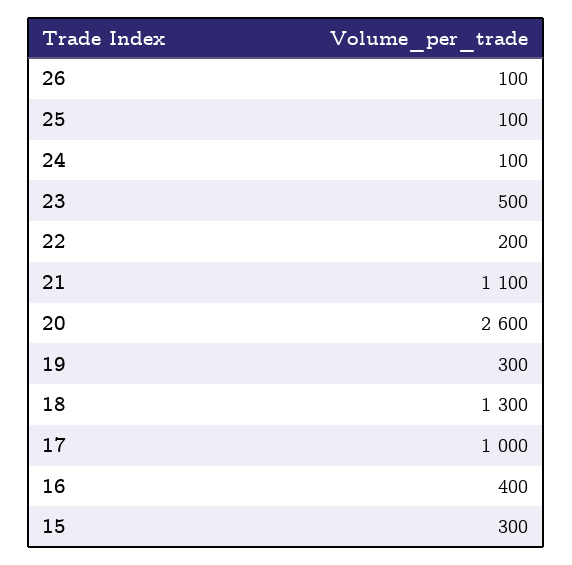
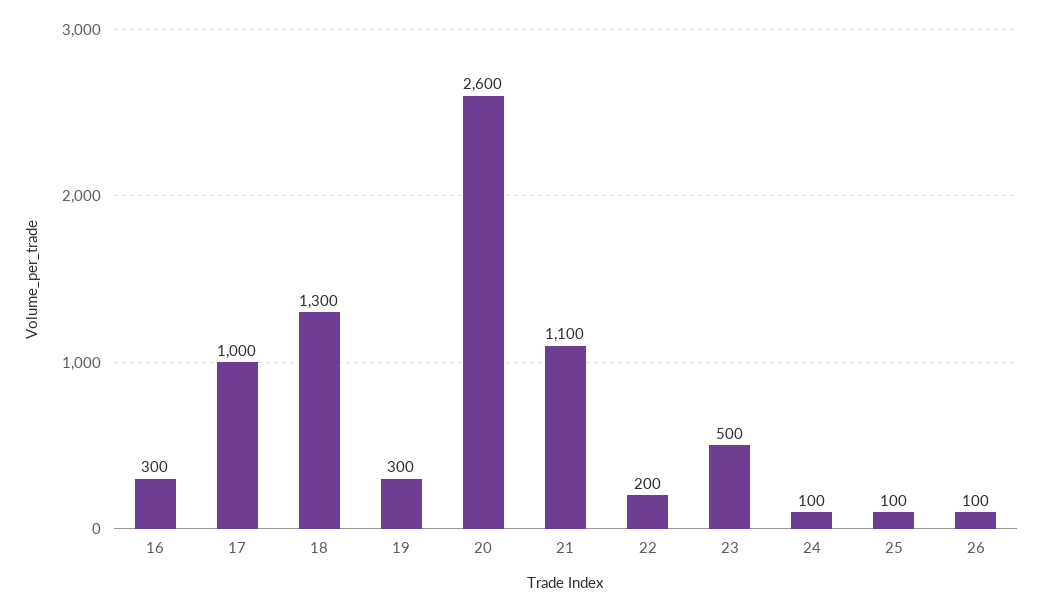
  {
    "26": 100,
    "25": 100,
    "24": 100,
    "23": 500,
    "22": 200,
    "21": 1100,
    "20": 2600,
    "19": 300,
    "18": 1300,
    "17": 1000,
-   "16": 400,
+   "16": 300
-   "15": 300
  }

